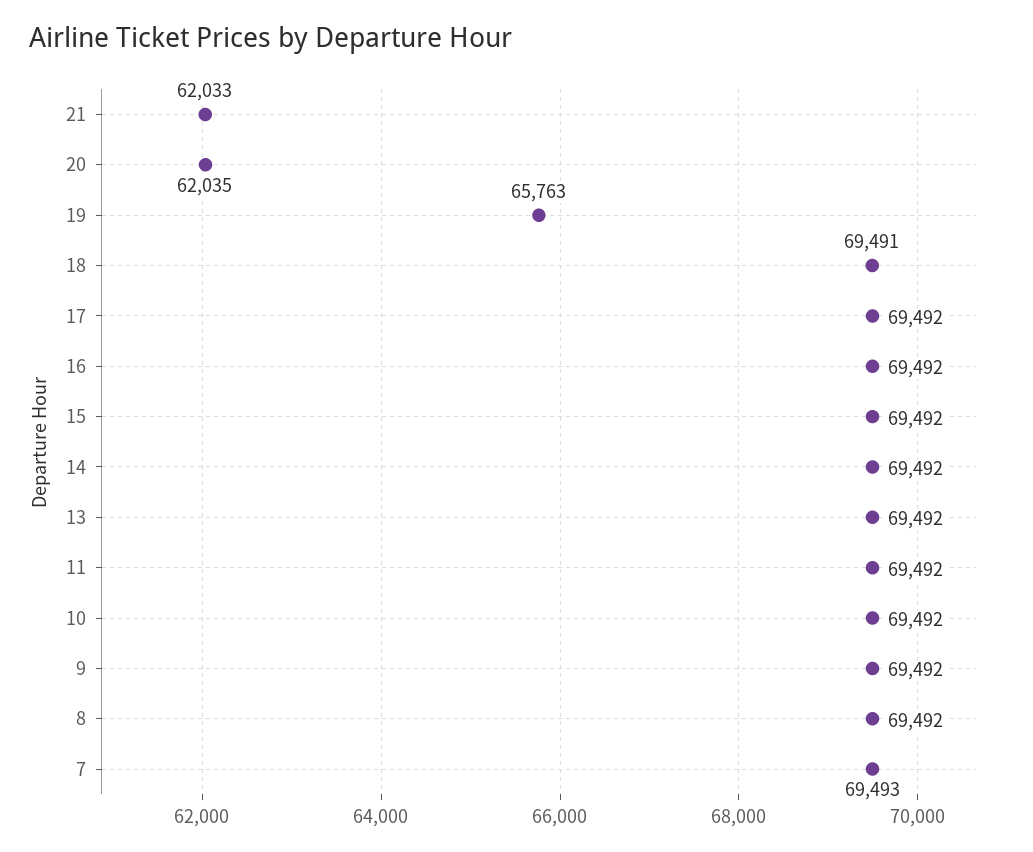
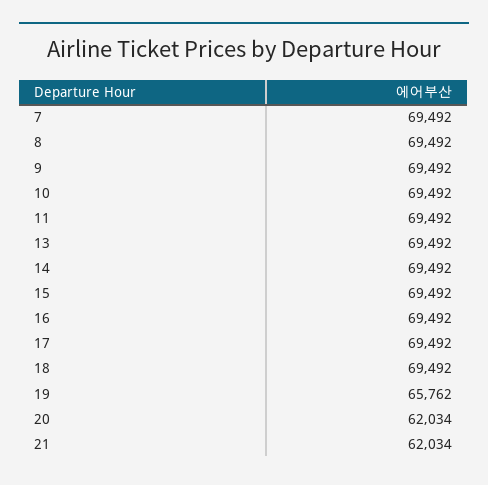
  {
-   "21": 62033,
+   "21": 62034,
-   "20": 62035,
+   "20": 62034,
-   "19": 65763,
+   "19": 65762,
-   "18": 69491,
+   "18": 69492,
    "17": 69492,
    "16": 69492,
    "15": 69492,
    "14": 69492,
    "13": 69492,
    "11": 69492,
    "10": 69492,
    "9": 69492,
    "8": 69492,
-   "7": 69493
+   "7": 69492
  }

